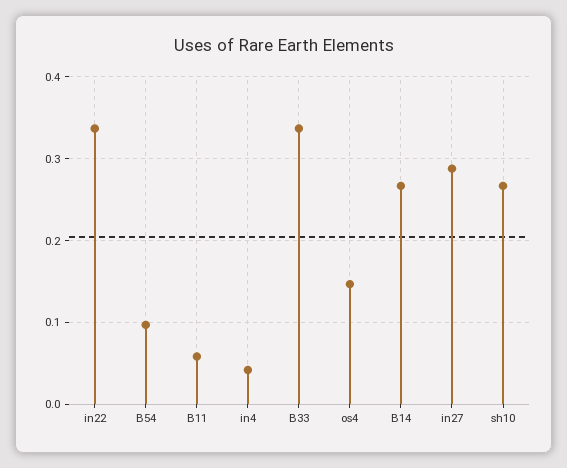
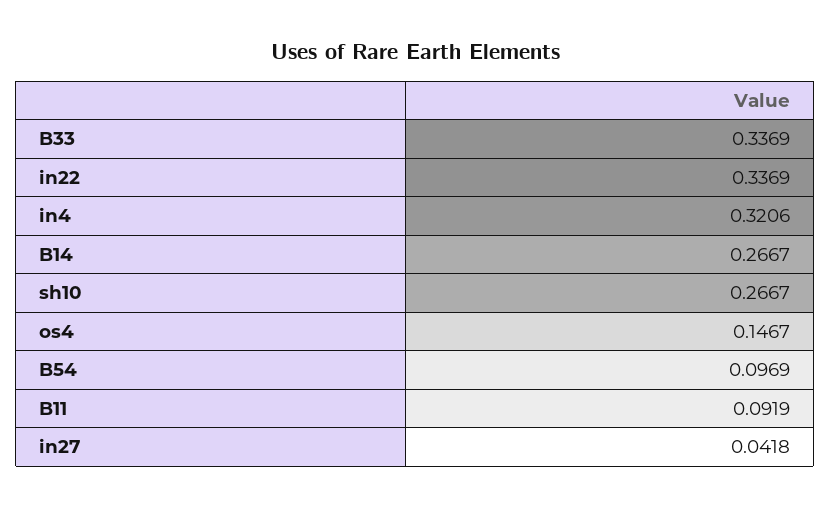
  {
    "in22": 0.3369,
    "B54": 0.0969,
-   "B11": 0.06,
+   "B11": 0.0919,
-   "in4": 0.04,
+   "in4": 0.3206,
    "B33": 0.3369,
    "os4": 0.1467,
    "B14": 0.2667,
-   "in27": 0.29,
+   "in27": 0.0418,
    "sh10": 0.2667
  }

